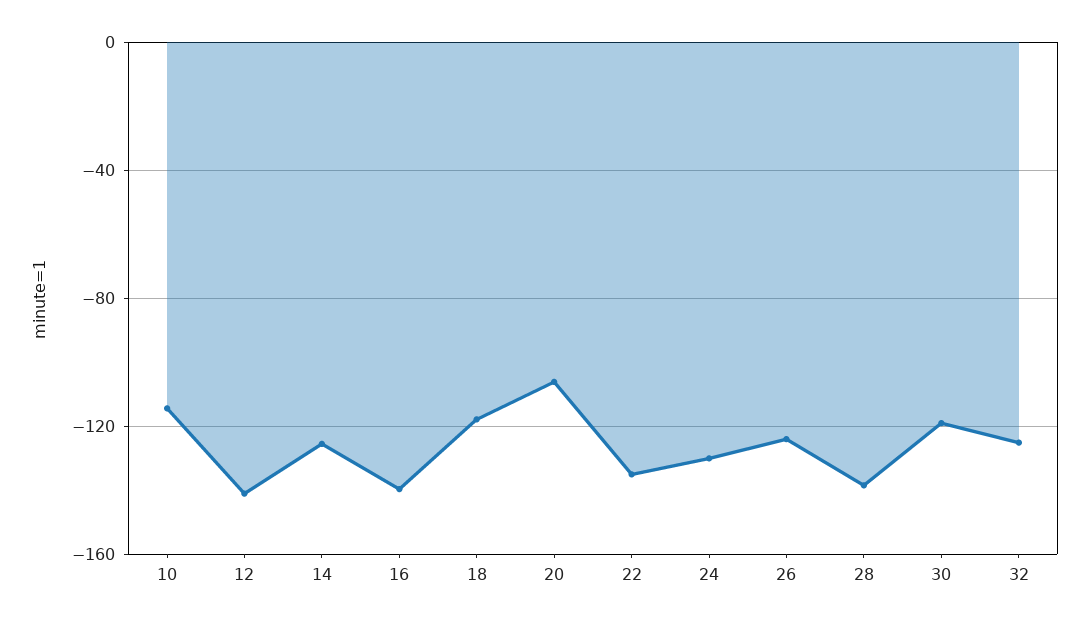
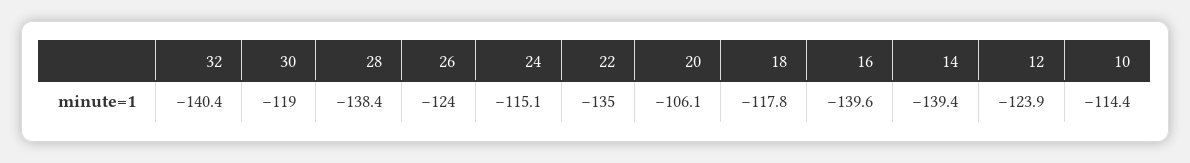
  {
    "10": -114.4,
-   "12": -140,
+   "12": -123.9,
-   "14": -125,
+   "14": -139.4,
    "16": -139.6,
    "18": -117.8,
    "20": -106.1,
    "22": -135,
-   "24": -130,
+   "24": -115.1,
    "26": -124,
    "28": -138.4,
    "30": -119,
-   "32": -125
+   "32": -140.4
  }

